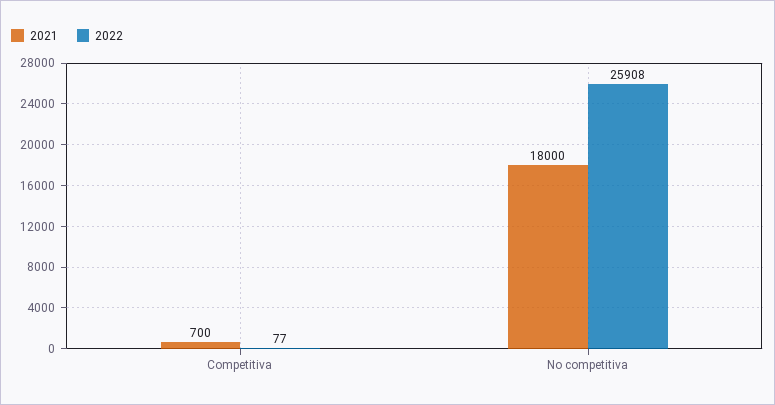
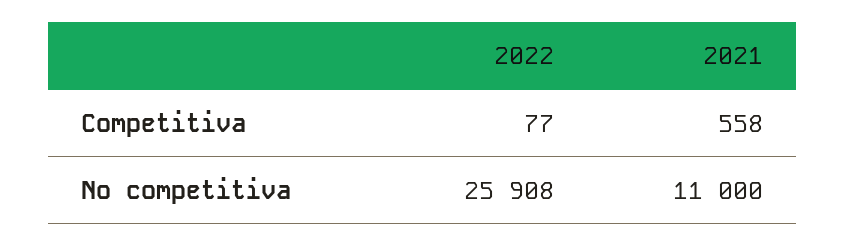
  {
    "2021": {
-     "Competitiva": 700,
+     "Competitiva": 558,
-     "No competitiva": 18000
+     "No competitiva": 11000
    },
    "2022": {
      "Competitiva": 77,
      "No competitiva": 25908
    }
  }

